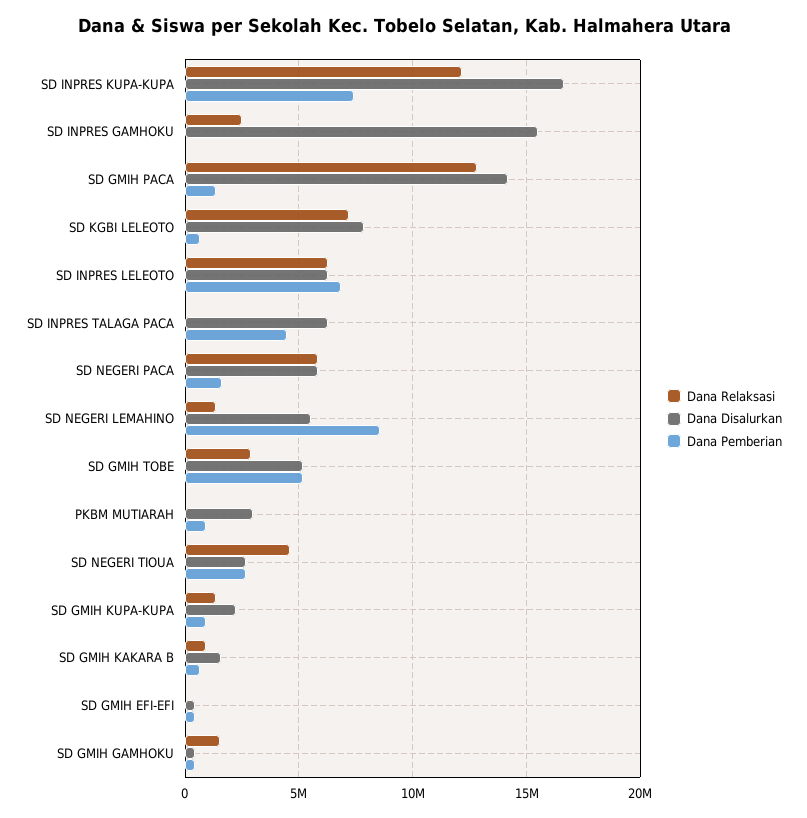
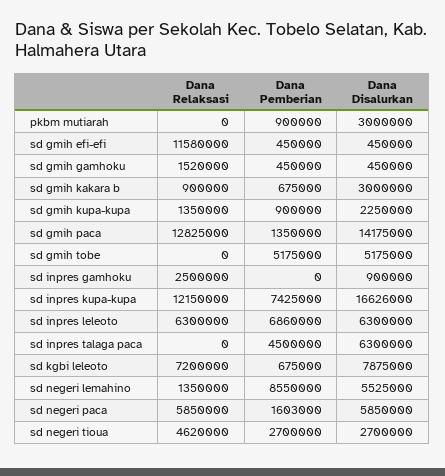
  {
    "Dana Relaksasi": {
      "SD INPRES KUPA-KUPA": 12150000,
      "SD INPRES GAMHOKU": 2500000,
      "SD GMIH PACA": 12825000,
      "SD KGBI LELEOTO": 7200000,
      "SD INPRES LELEOTO": 6300000,
      "SD INPRES TALAGA PACA": 0,
      "SD NEGERI PACA": 5850000,
      "SD NEGERI LEMAHINO": 1350000,
-     "SD GMIH TOBE": 3000000,
+     "SD GMIH TOBE": 0,
      "PKBM MUTIARAH": 0,
      "SD NEGERI TIOUA": 4620000,
      "SD GMIH KUPA-KUPA": 1350000,
      "SD GMIH KAKARA B": 900000,
-     "SD GMIH EFI-EFI": 0,
+     "SD GMIH EFI-EFI": 11580000,
      "SD GMIH GAMHOKU": 1520000
    },
    "Dana Disalurkan": {
      "SD INPRES KUPA-KUPA": 16626000,
-     "SD INPRES GAMHOKU": 15500000,
+     "SD INPRES GAMHOKU": 900000,
      "SD GMIH PACA": 14175000,
      "SD KGBI LELEOTO": 7875000,
      "SD INPRES LELEOTO": 6300000,
      "SD INPRES TALAGA PACA": 6300000,
      "SD NEGERI PACA": 5850000,
      "SD NEGERI LEMAHINO": 5525000,
      "SD GMIH TOBE": 5175000,
      "PKBM MUTIARAH": 3000000,
      "SD NEGERI TIOUA": 2700000,
      "SD GMIH KUPA-KUPA": 2250000,
-     "SD GMIH KAKARA B": 1500000,
+     "SD GMIH KAKARA B": 3000000,
      "SD GMIH EFI-EFI": 450000,
      "SD GMIH GAMHOKU": 450000
    },
    "Dana Pemberian": {
      "SD INPRES KUPA-KUPA": 7425000,
      "SD INPRES GAMHOKU": 0,
      "SD GMIH PACA": 1350000,
      "SD KGBI LELEOTO": 675000,
      "SD INPRES LELEOTO": 6860000,
      "SD INPRES TALAGA PACA": 4500000,
      "SD NEGERI PACA": 1603000,
      "SD NEGERI LEMAHINO": 8550000,
      "SD GMIH TOBE": 5175000,
      "PKBM MUTIARAH": 900000,
      "SD NEGERI TIOUA": 2700000,
      "SD GMIH KUPA-KUPA": 900000,
      "SD GMIH KAKARA B": 675000,
      "SD GMIH EFI-EFI": 450000,
      "SD GMIH GAMHOKU": 450000
    }
  }

